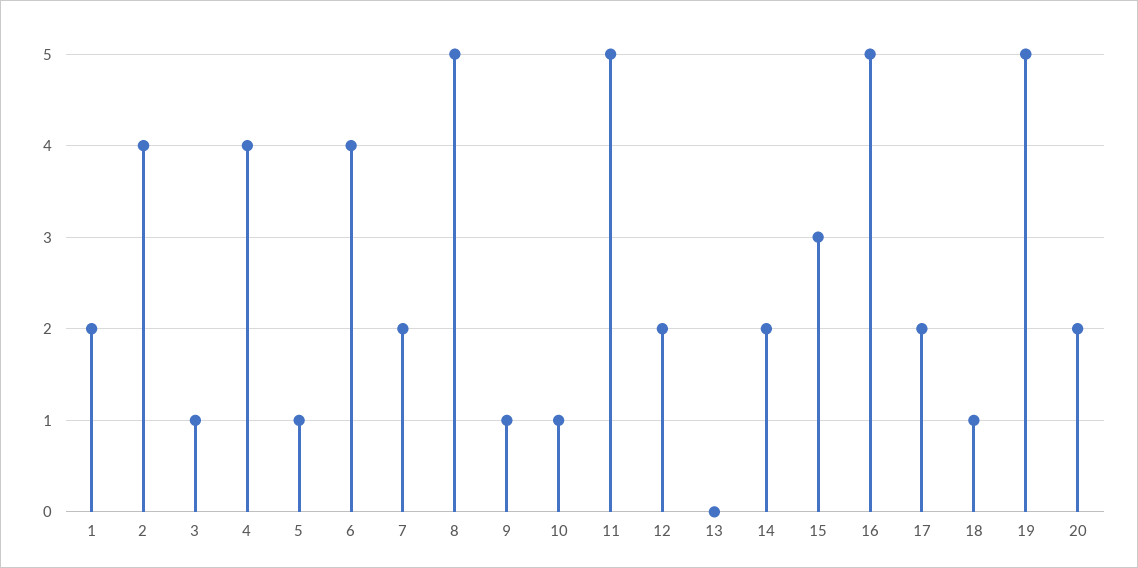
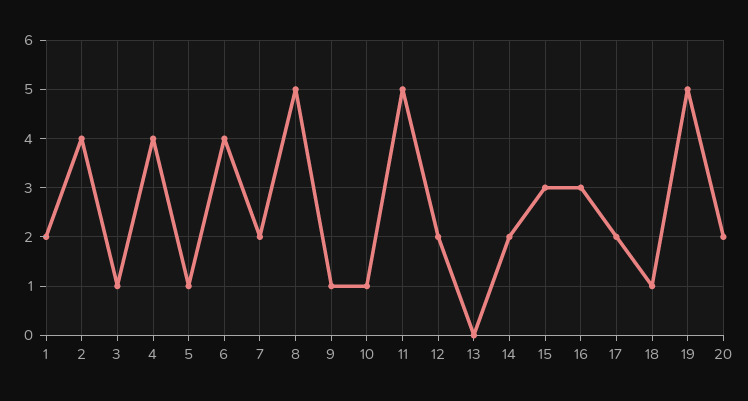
  {
    "1": 2,
    "2": 4,
    "3": 1,
    "4": 4,
    "5": 1,
    "6": 4,
    "7": 2,
    "8": 5,
    "9": 1,
    "10": 1,
    "11": 5,
    "12": 2,
    "13": 0,
    "14": 2,
    "15": 3,
-   "16": 5,
+   "16": 3,
    "17": 2,
    "18": 1,
    "19": 5,
    "20": 2
  }

